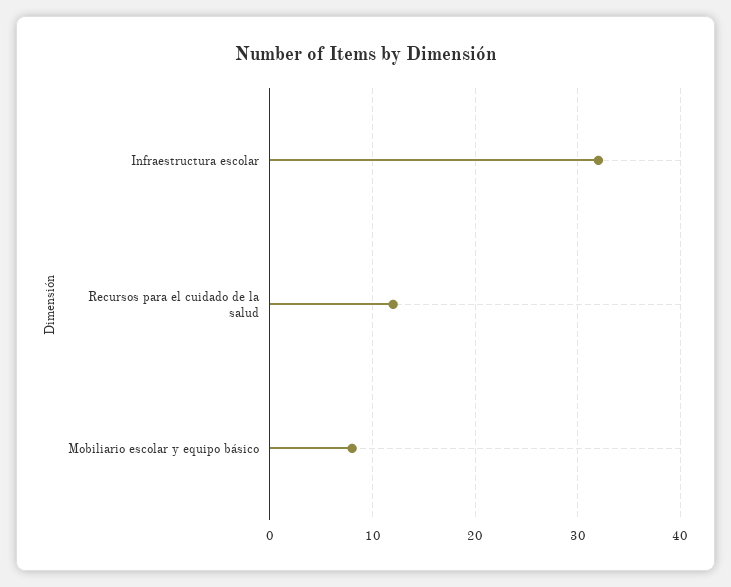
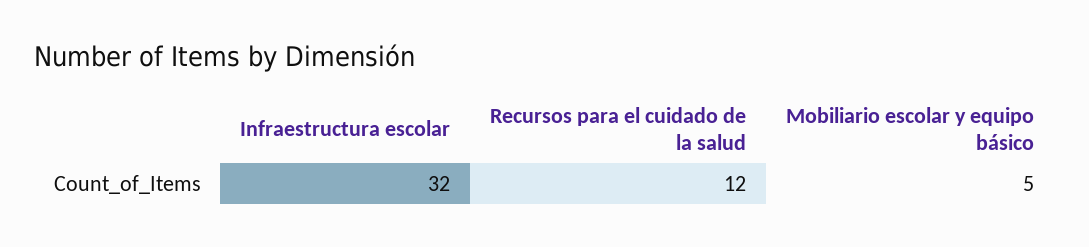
  {
    "Infraestructura escolar": 32,
    "Recursos para el cuidado de la salud": 12,
-   "Mobiliario escolar y equipo básico": 8
+   "Mobiliario escolar y equipo básico": 5
  }

